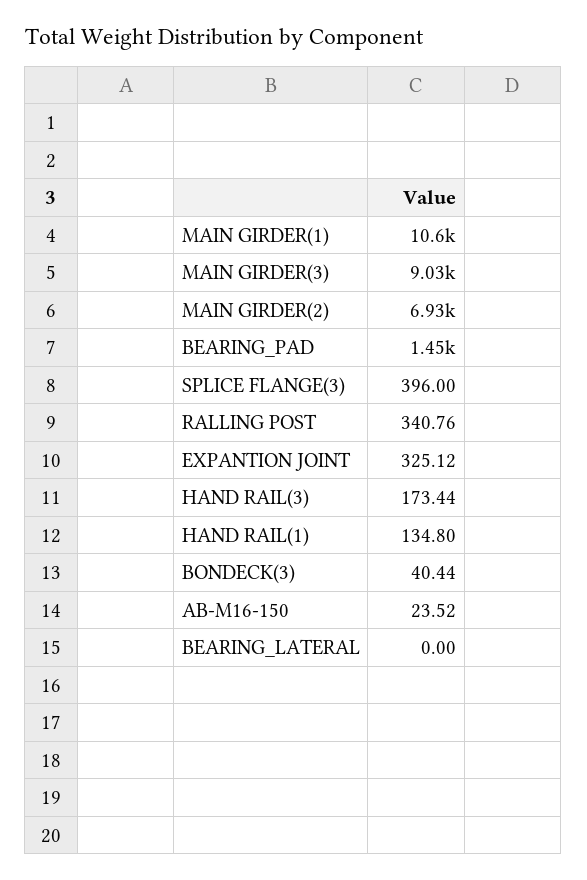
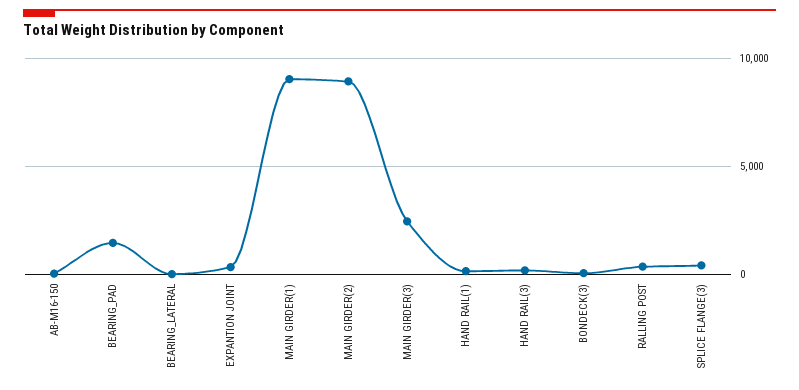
  {
-   "MAIN GIRDER(1)": 10600,
+   "MAIN GIRDER(1)": 9000,
-   "MAIN GIRDER(3)": 9030,
+   "MAIN GIRDER(3)": 2500,
-   "MAIN GIRDER(2)": 6930,
+   "MAIN GIRDER(2)": 9000,
    "BEARING_PAD": 1450,
    "SPLICE FLANGE(3)": 396,
    "RALLING POST": 340.76,
    "EXPANTION JOINT": 325.12,
    "HAND RAIL(3)": 173.44,
    "HAND RAIL(1)": 134.8,
    "BONDECK(3)": 40.44,
    "AB-M16-150": 23.52,
    "BEARING_LATERAL": 0
  }

